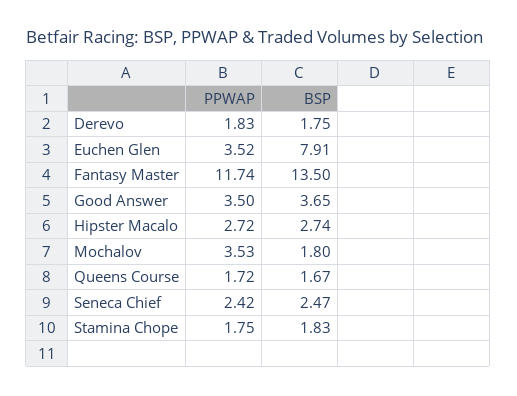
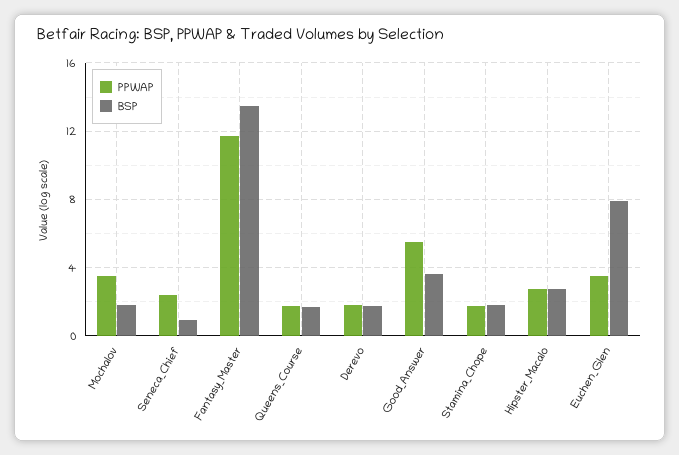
  {
    "PPWAP": {
      "Derevo": 1.83,
      "Euchen Glen": 3.52,
      "Fantasy Master": 11.74,
-     "Good Answer": 3.5,
+     "Good Answer": 5.5,
      "Hipster Macalo": 2.72,
      "Mochalov": 3.53,
      "Queens Course": 1.72,
      "Seneca Chief": 2.42,
      "Stamina Chope": 1.75
    },
    "BSP": {
      "Derevo": 1.75,
      "Euchen Glen": 7.91,
      "Fantasy Master": 13.5,
      "Good Answer": 3.65,
      "Hipster Macalo": 2.74,
      "Mochalov": 1.8,
      "Queens Course": 1.67,
-     "Seneca Chief": 2.47,
+     "Seneca Chief": 1,
      "Stamina Chope": 1.83
    }
  }

